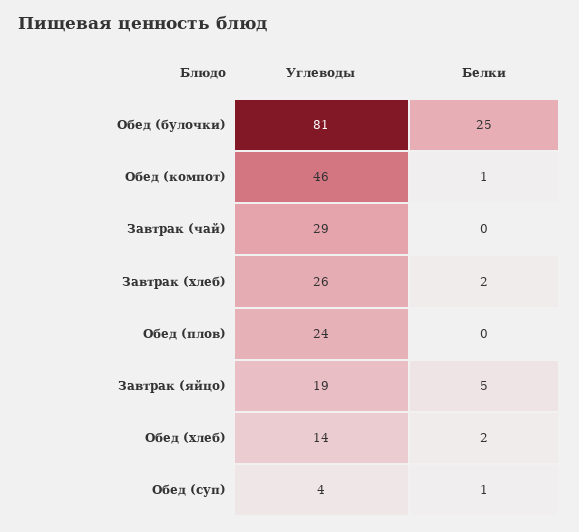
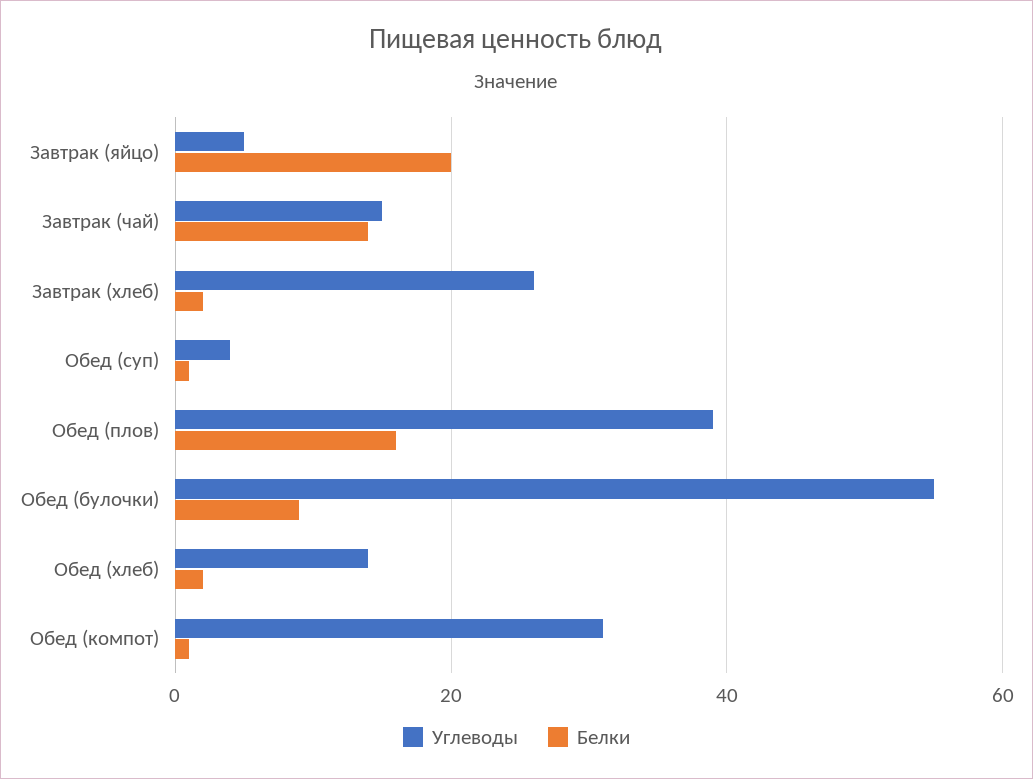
  {
    "Углеводы": {
-     "Обед (булочки)": 81,
+     "Обед (булочки)": 55,
-     "Обед (компот)": 46,
+     "Обед (компот)": 30,
-     "Завтрак (чай)": 29,
+     "Завтрак (чай)": 15,
      "Завтрак (хлеб)": 26,
-     "Обед (плов)": 24,
+     "Обед (плов)": 40,
-     "Завтрак (яйцо)": 19,
+     "Завтрак (яйцо)": 5,
      "Обед (хлеб)": 14,
      "Обед (суп)": 4
    },
    "Белки": {
-     "Обед (булочки)": 25,
+     "Обед (булочки)": 10,
      "Обед (компот)": 1,
-     "Завтрак (чай)": 0,
+     "Завтрак (чай)": 15,
      "Завтрак (хлеб)": 2,
-     "Обед (плов)": 0,
+     "Обед (плов)": 15,
-     "Завтрак (яйцо)": 5,
+     "Завтрак (яйцо)": 20,
      "Обед (хлеб)": 2,
      "Обед (суп)": 1
    }
  }

